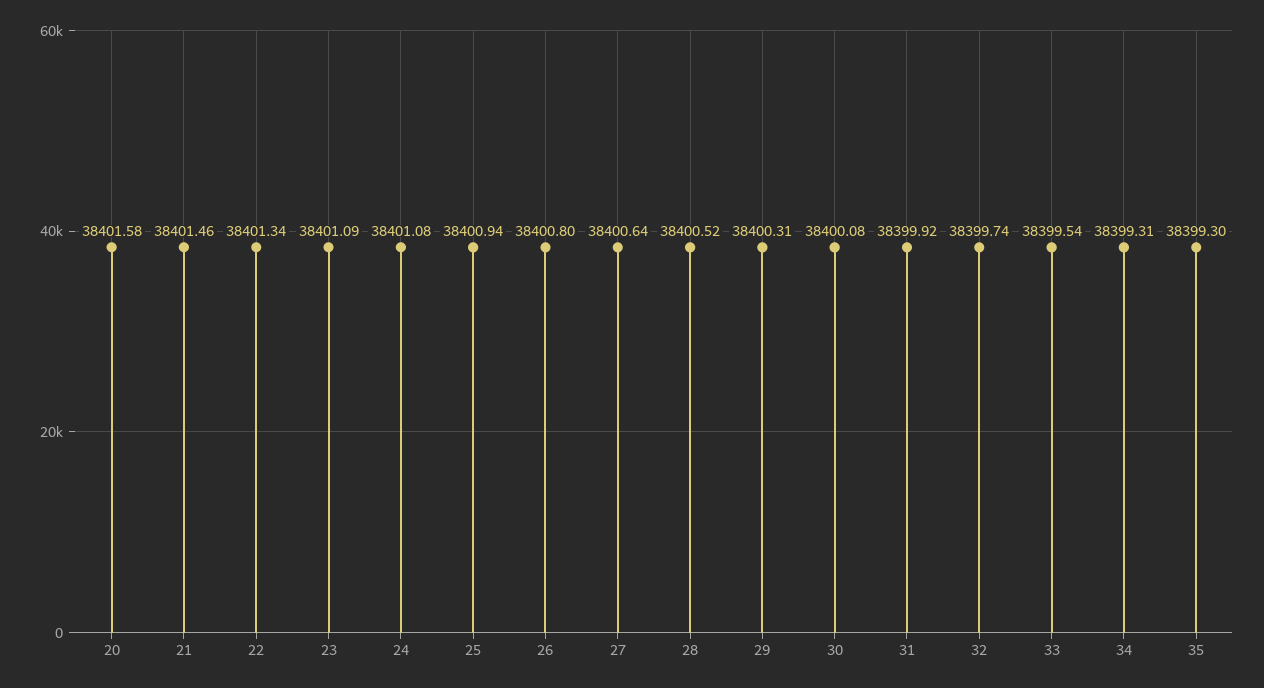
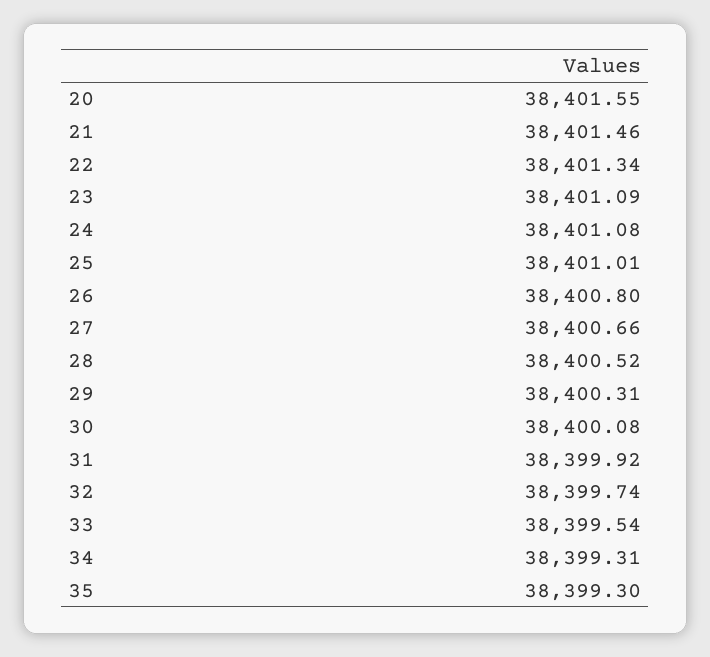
  {
-   "20": 38401.58,
+   "20": 38401.55,
    "21": 38401.46,
    "22": 38401.34,
    "23": 38401.09,
    "24": 38401.08,
-   "25": 38400.94,
+   "25": 38401.01,
    "26": 38400.8,
-   "27": 38400.64,
+   "27": 38400.66,
    "28": 38400.52,
    "29": 38400.31,
    "30": 38400.08,
    "31": 38399.92,
    "32": 38399.74,
    "33": 38399.54,
    "34": 38399.31,
    "35": 38399.3
  }

